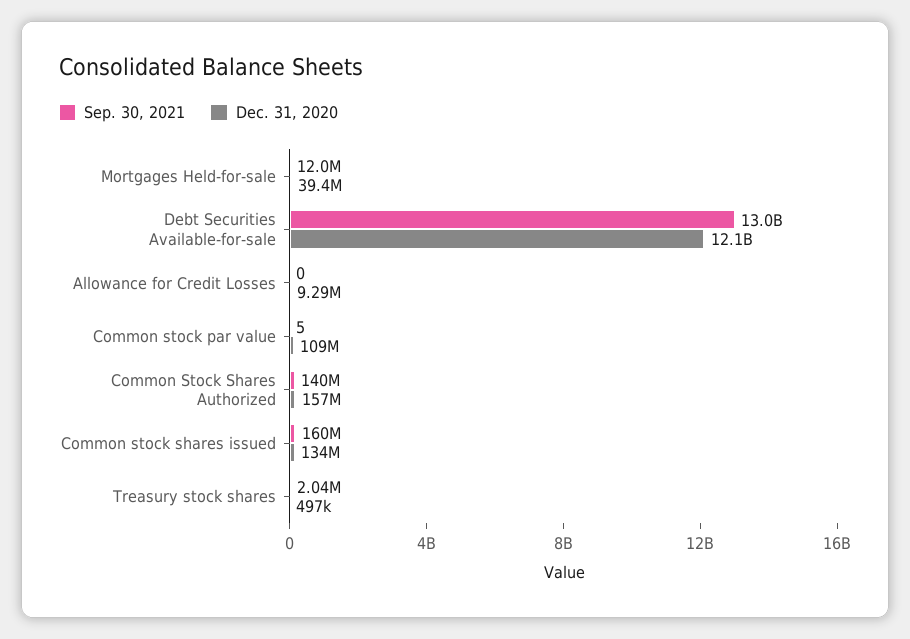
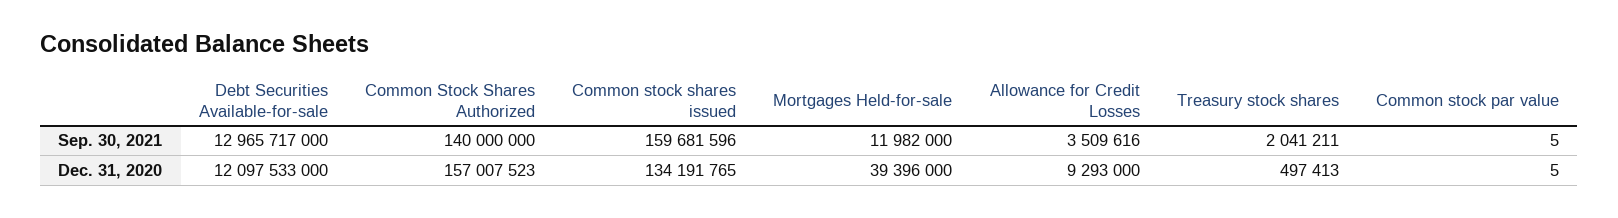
  {
    "Sep. 30, 2021": {
      "Mortgages Held-for-sale": 11982000,
      "Debt Securities Available-for-sale": 12965717000,
-     "Allowance for Credit Losses": 0,
+     "Allowance for Credit Losses": 3509616,
      "Common stock par value": 5,
      "Common Stock Shares Authorized": 140000000,
      "Common stock shares issued": 159681596,
      "Treasury stock shares": 2041211
    },
    "Dec. 31, 2020": {
      "Mortgages Held-for-sale": 39396000,
      "Debt Securities Available-for-sale": 12097533000,
      "Allowance for Credit Losses": 9293000,
-     "Common stock par value": 109000000,
+     "Common stock par value": 5,
      "Common Stock Shares Authorized": 157007523,
      "Common stock shares issued": 134191765,
      "Treasury stock shares": 497413
    }
  }

